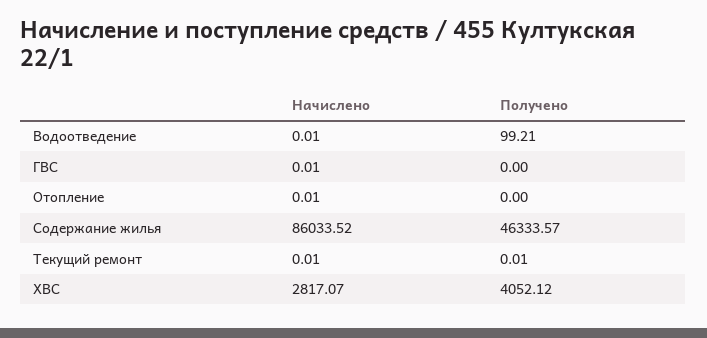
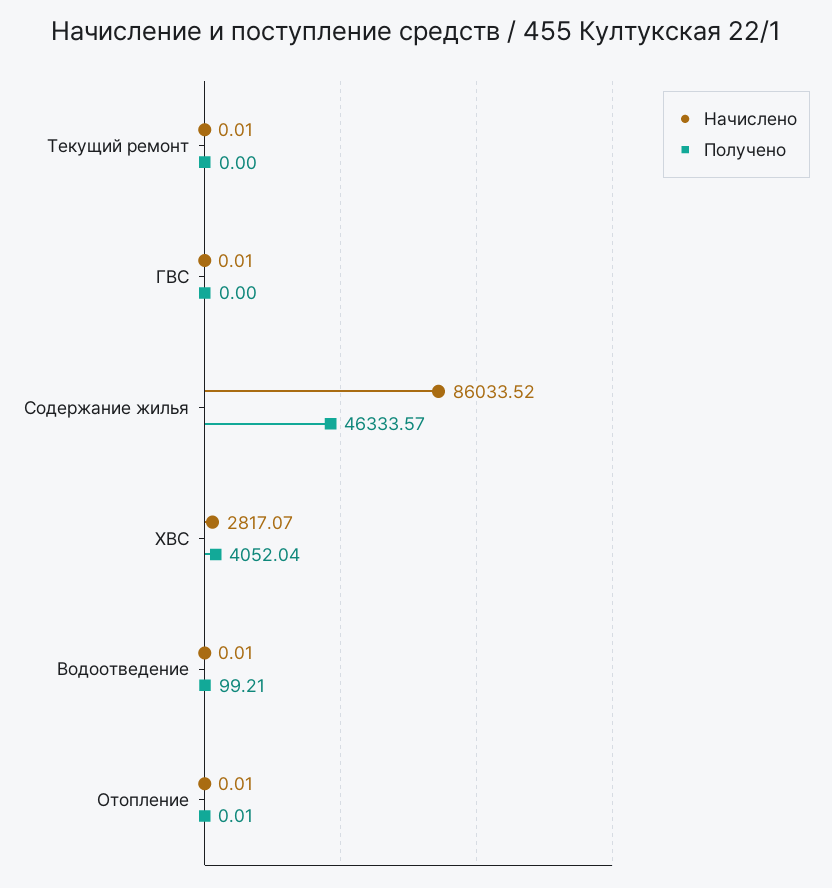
  {
    "Начислено": {
      "Водоотведение": 0.01,
      "ГВС": 0.01,
      "Отопление": 0.01,
      "Содержание жилья": 86033.52,
      "Текущий ремонт": 0.01,
      "ХВС": 2817.07
    },
    "Получено": {
      "Водоотведение": 99.21,
      "ГВС": 0,
-     "Отопление": 0,
+     "Отопление": 0.01,
      "Содержание жилья": 46333.57,
-     "Текущий ремонт": 0.01,
+     "Текущий ремонт": 0,
-     "ХВС": 4052.12
+     "ХВС": 4052.04
    }
  }

